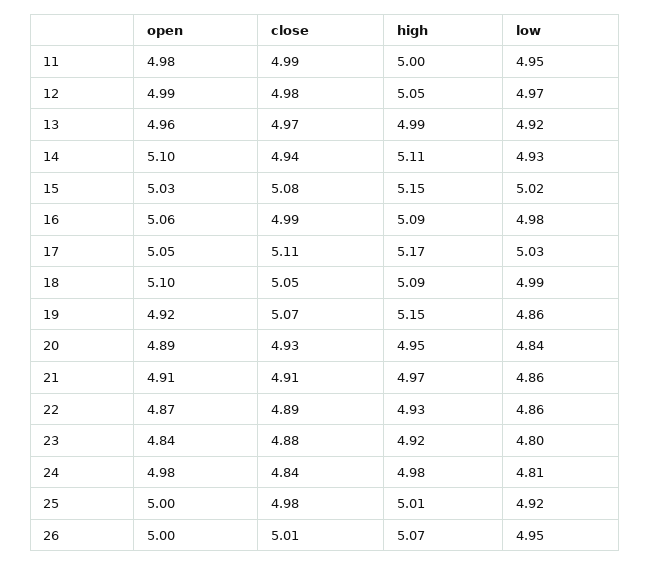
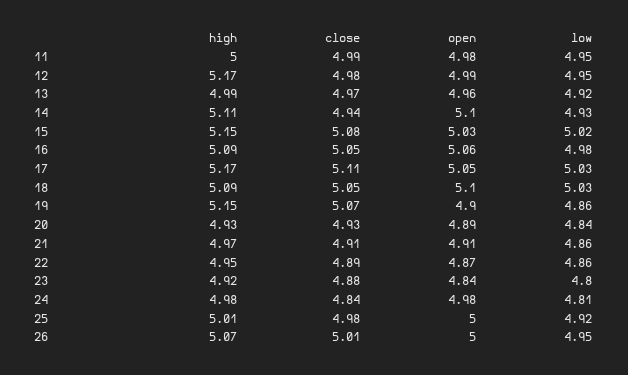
  {
    "open": {
      "11": 4.98,
      "12": 4.99,
      "13": 4.96,
      "14": 5.1,
      "15": 5.03,
      "16": 5.06,
      "17": 5.05,
      "18": 5.1,
-     "19": 4.92,
+     "19": 4.9,
      "20": 4.89,
      "21": 4.91,
      "22": 4.87,
      "23": 4.84,
      "24": 4.98,
      "25": 5,
      "26": 5
    },
    "close": {
      "11": 4.99,
      "12": 4.98,
      "13": 4.97,
      "14": 4.94,
      "15": 5.08,
-     "16": 4.99,
+     "16": 5.05,
      "17": 5.11,
      "18": 5.05,
      "19": 5.07,
      "20": 4.93,
      "21": 4.91,
      "22": 4.89,
      "23": 4.88,
      "24": 4.84,
      "25": 4.98,
      "26": 5.01
    },
    "high": {
      "11": 5,
-     "12": 5.05,
+     "12": 5.17,
      "13": 4.99,
      "14": 5.11,
      "15": 5.15,
      "16": 5.09,
      "17": 5.17,
      "18": 5.09,
      "19": 5.15,
-     "20": 4.95,
+     "20": 4.93,
      "21": 4.97,
-     "22": 4.93,
+     "22": 4.95,
      "23": 4.92,
      "24": 4.98,
      "25": 5.01,
      "26": 5.07
    },
    "low": {
      "11": 4.95,
-     "12": 4.97,
+     "12": 4.95,
      "13": 4.92,
      "14": 4.93,
      "15": 5.02,
      "16": 4.98,
      "17": 5.03,
-     "18": 4.99,
+     "18": 5.03,
      "19": 4.86,
      "20": 4.84,
      "21": 4.86,
      "22": 4.86,
      "23": 4.8,
      "24": 4.81,
      "25": 4.92,
      "26": 4.95
    }
  }

